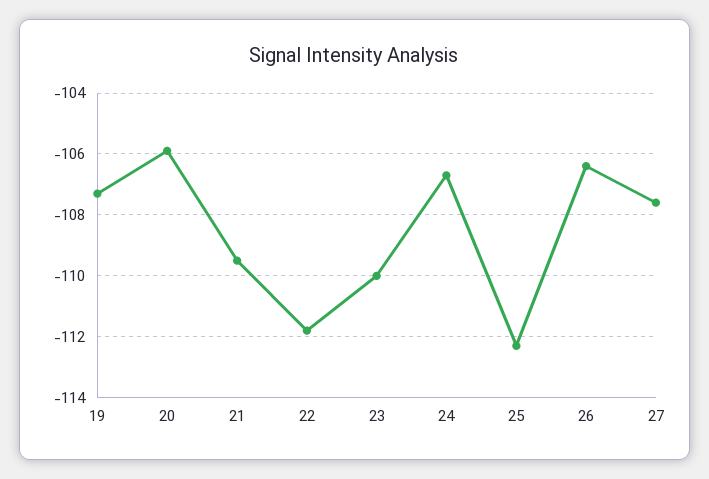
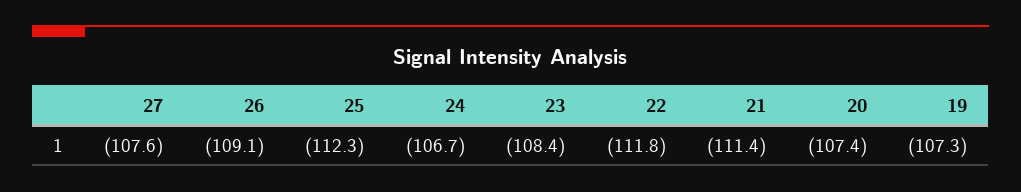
  {
    "19": -107.3,
-   "20": -106,
+   "20": -107.4,
-   "21": -109.5,
+   "21": -111.4,
    "22": -111.8,
-   "23": -110,
+   "23": -108.4,
    "24": -106.7,
    "25": -112.3,
-   "26": -106.5,
+   "26": -109.1,
    "27": -107.6
  }

